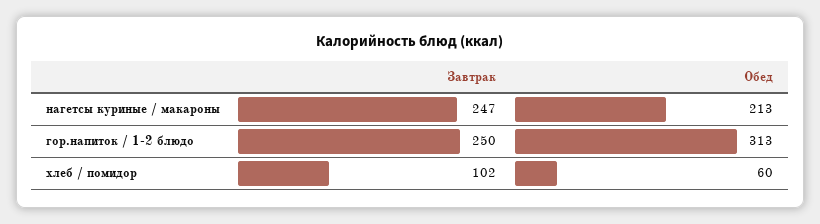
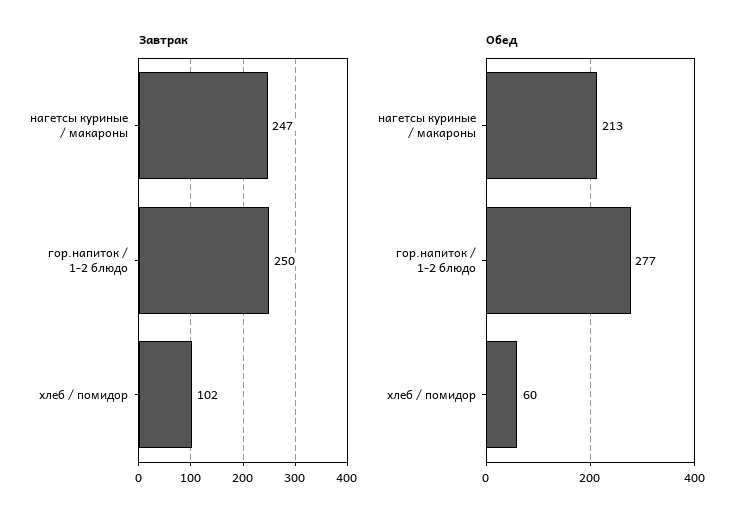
  {
    "Завтрак": {
      "нагетсы куриные / макароны": 247,
      "гор.напиток / 1-2 блюдо": 250,
      "хлеб / помидор": 102
    },
    "Обед": {
      "нагетсы куриные / макароны": 213,
-     "гор.напиток / 1-2 блюдо": 313,
+     "гор.напиток / 1-2 блюдо": 277,
      "хлеб / помидор": 60
    }
  }

